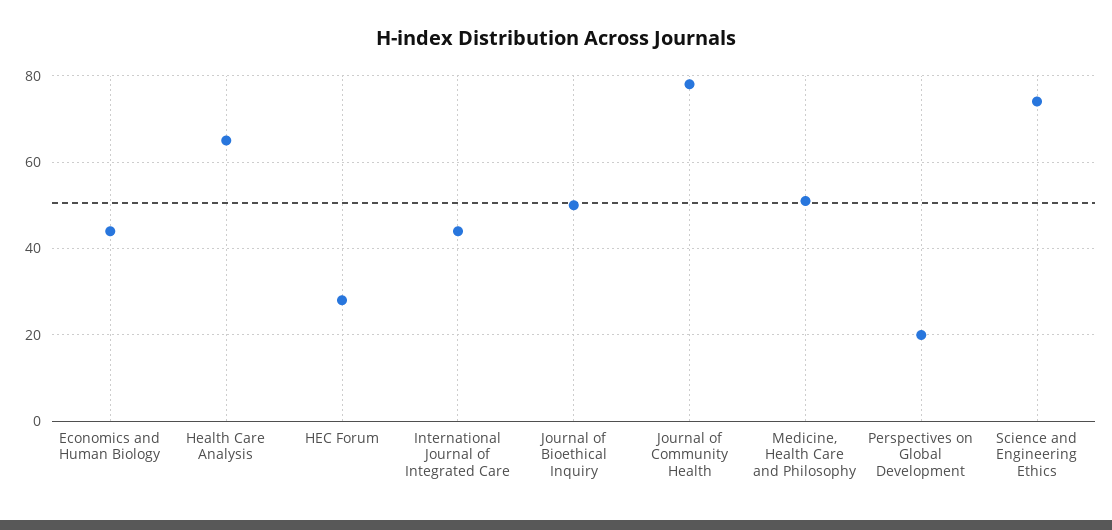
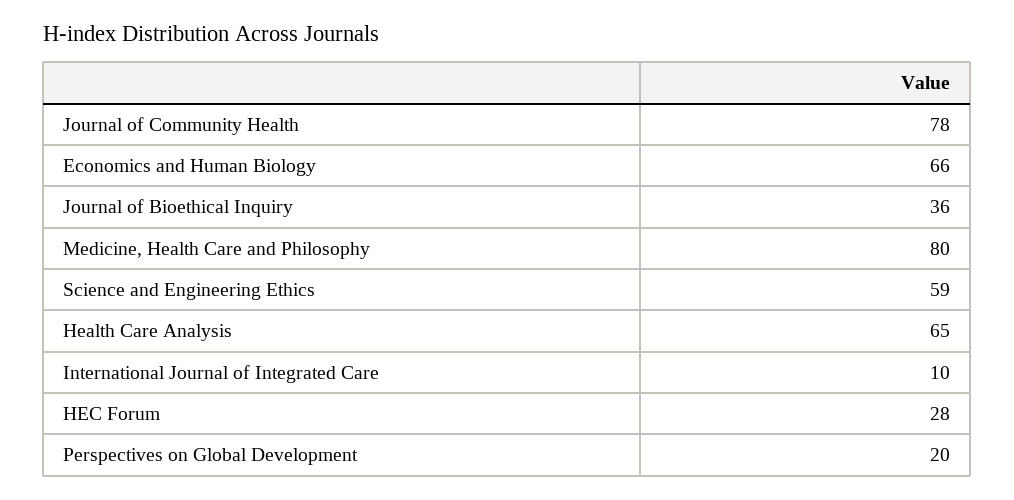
  {
-   "Economics and Human Biology": 45,
+   "Economics and Human Biology": 66,
    "Health Care Analysis": 65,
    "HEC Forum": 28,
-   "International Journal of Integrated Care": 45,
+   "International Journal of Integrated Care": 10,
-   "Journal of Bioethical Inquiry": 50,
+   "Journal of Bioethical Inquiry": 36,
    "Journal of Community Health": 78,
-   "Medicine, Health Care and Philosophy": 50,
+   "Medicine, Health Care and Philosophy": 80,
    "Perspectives on Global Development": 20,
-   "Science and Engineering Ethics": 75
+   "Science and Engineering Ethics": 59
  }

